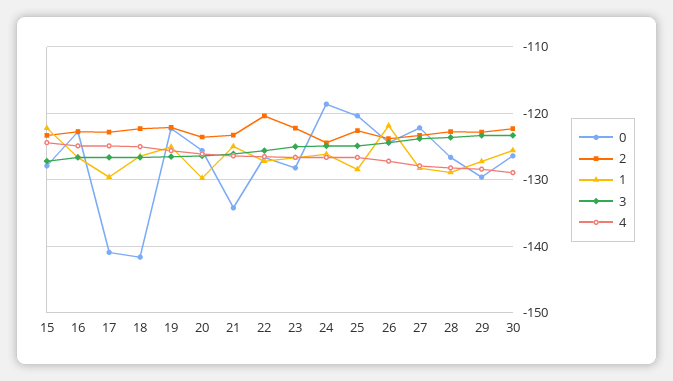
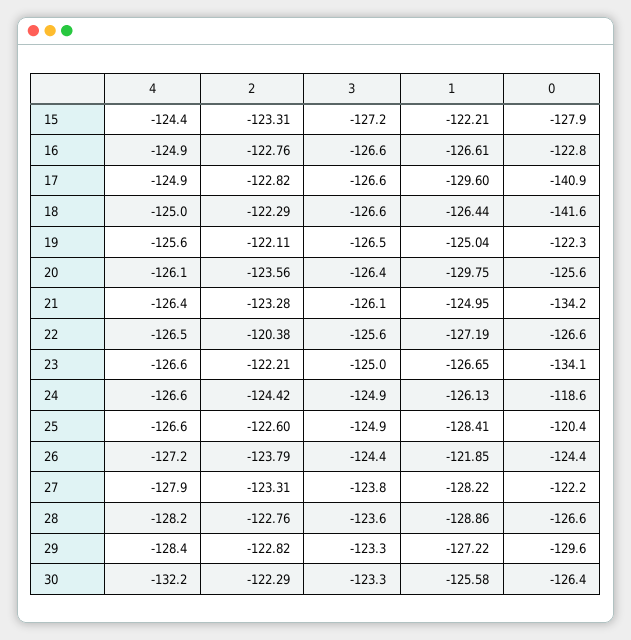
  {
    "0": {
      "15": -127.9,
      "16": -122.8,
      "17": -140.9,
      "18": -141.6,
      "19": -122.3,
      "20": -125.6,
      "21": -134.2,
      "22": -126.6,
-     "23": -128,
+     "23": -134.1,
      "24": -118.6,
      "25": -120.4,
      "26": -124.4,
      "27": -122.2,
      "28": -126.6,
      "29": -129.6,
      "30": -126.4
    },
    "2": {
      "15": -123.31,
      "16": -122.76,
      "17": -122.82,
      "18": -122.29,
      "19": -122.11,
      "20": -123.56,
      "21": -123.28,
      "22": -120.38,
      "23": -122.21,
      "24": -124.42,
      "25": -122.6,
      "26": -123.79,
      "27": -123.31,
      "28": -122.76,
      "29": -122.82,
      "30": -122.29
    },
    "1": {
      "15": -122.21,
      "16": -126.61,
      "17": -129.6,
      "18": -126.44,
      "19": -125.04,
      "20": -129.75,
      "21": -124.95,
      "22": -127.19,
      "23": -126.65,
      "24": -126.13,
      "25": -128.41,
      "26": -121.85,
      "27": -128.22,
      "28": -128.86,
      "29": -127.22,
      "30": -125.58
    },
    "3": {
      "15": -127.2,
      "16": -126.6,
      "17": -126.6,
      "18": -126.6,
      "19": -126.5,
      "20": -126.4,
      "21": -126.1,
      "22": -125.6,
      "23": -125,
      "24": -124.9,
      "25": -124.9,
      "26": -124.4,
      "27": -123.8,
      "28": -123.6,
      "29": -123.3,
      "30": -123.3
    },
    "4": {
      "15": -124.4,
      "16": -124.9,
      "17": -124.9,
      "18": -125,
      "19": -125.6,
      "20": -126.1,
      "21": -126.4,
      "22": -126.5,
      "23": -126.6,
      "24": -126.6,
      "25": -126.6,
      "26": -127.2,
      "27": -127.9,
      "28": -128.2,
      "29": -128.4,
-     "30": -129
+     "30": -132.2
    }
  }

